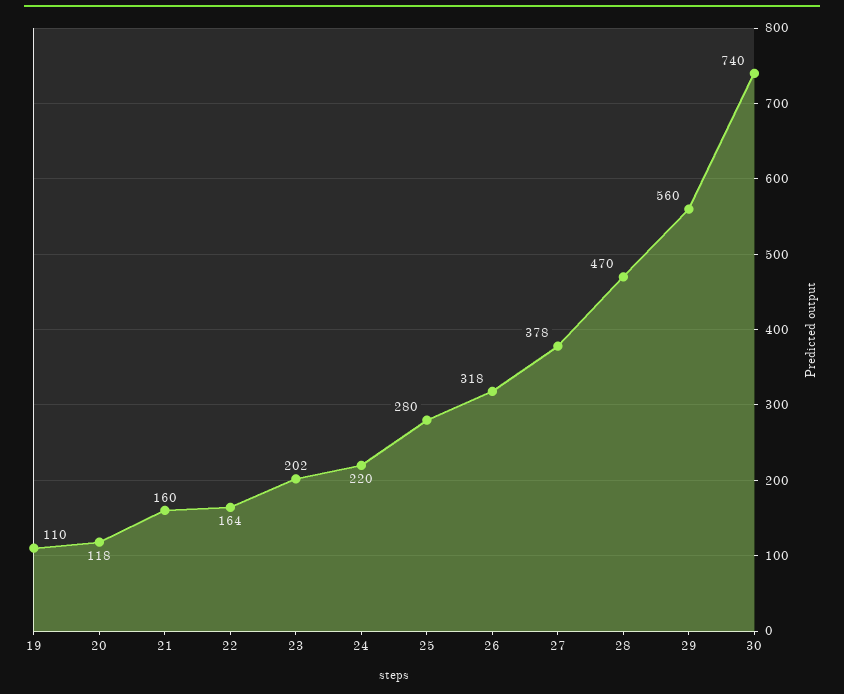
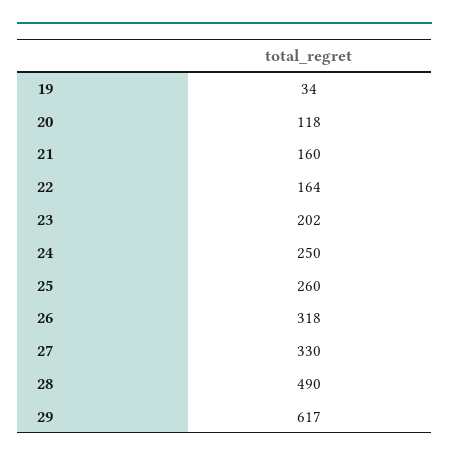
  {
-   "19": 110,
+   "19": 34,
    "20": 118,
    "21": 160,
    "22": 164,
    "23": 202,
-   "24": 220,
+   "24": 250,
-   "25": 280,
+   "25": 260,
    "26": 318,
-   "27": 378,
+   "27": 330,
-   "28": 470,
+   "28": 490,
-   "29": 560,
+   "29": 617
-   "30": 740
  }

